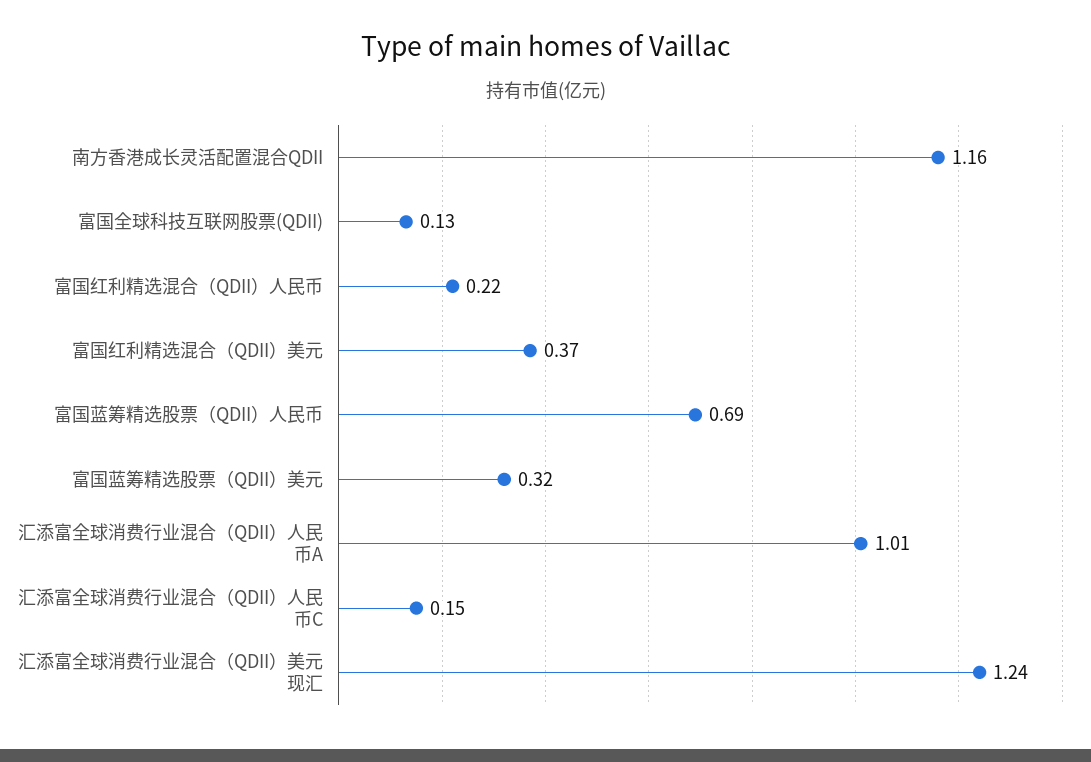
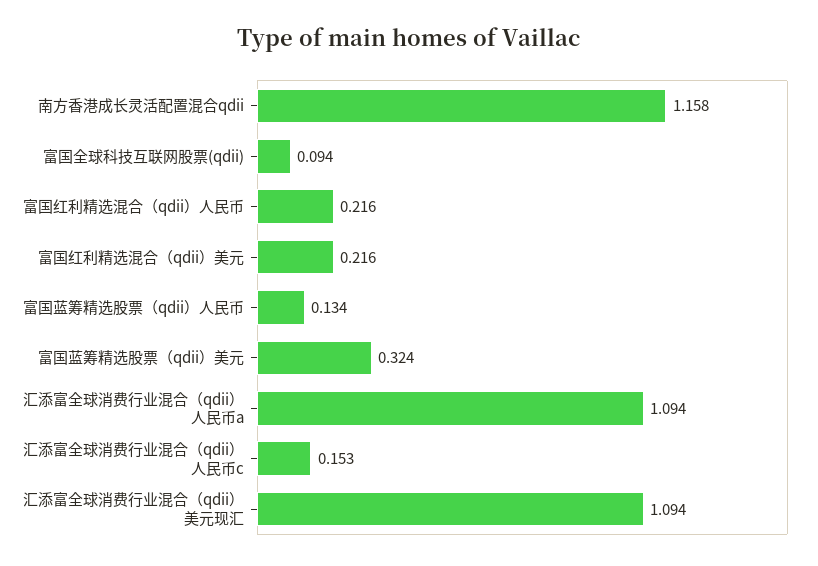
  {
    "南方香港成长灵活配置混合QDII": 1.158,
-   "富国全球科技互联网股票(QDII)": 0.13,
+   "富国全球科技互联网股票(QDII)": 0.094,
    "富国红利精选混合（QDII）人民币": 0.216,
-   "富国红利精选混合（QDII）美元": 0.37,
+   "富国红利精选混合（QDII）美元": 0.216,
-   "富国蓝筹精选股票（QDII）人民币": 0.69,
+   "富国蓝筹精选股票（QDII）人民币": 0.134,
    "富国蓝筹精选股票（QDII）美元": 0.324,
-   "汇添富全球消费行业混合（QDII）人民币A": 1.01,
+   "汇添富全球消费行业混合（QDII）人民币A": 1.094,
    "汇添富全球消费行业混合（QDII）人民币C": 0.153,
-   "汇添富全球消费行业混合（QDII）美元现汇": 1.24
+   "汇添富全球消费行业混合（QDII）美元现汇": 1.094
  }

